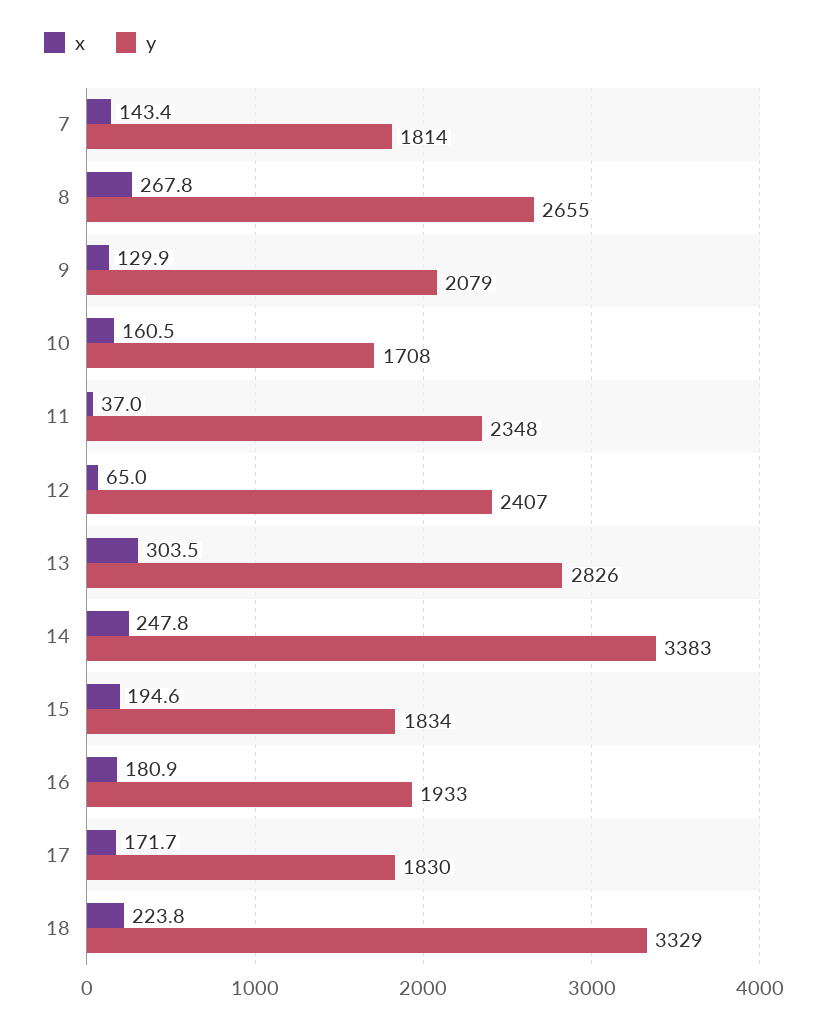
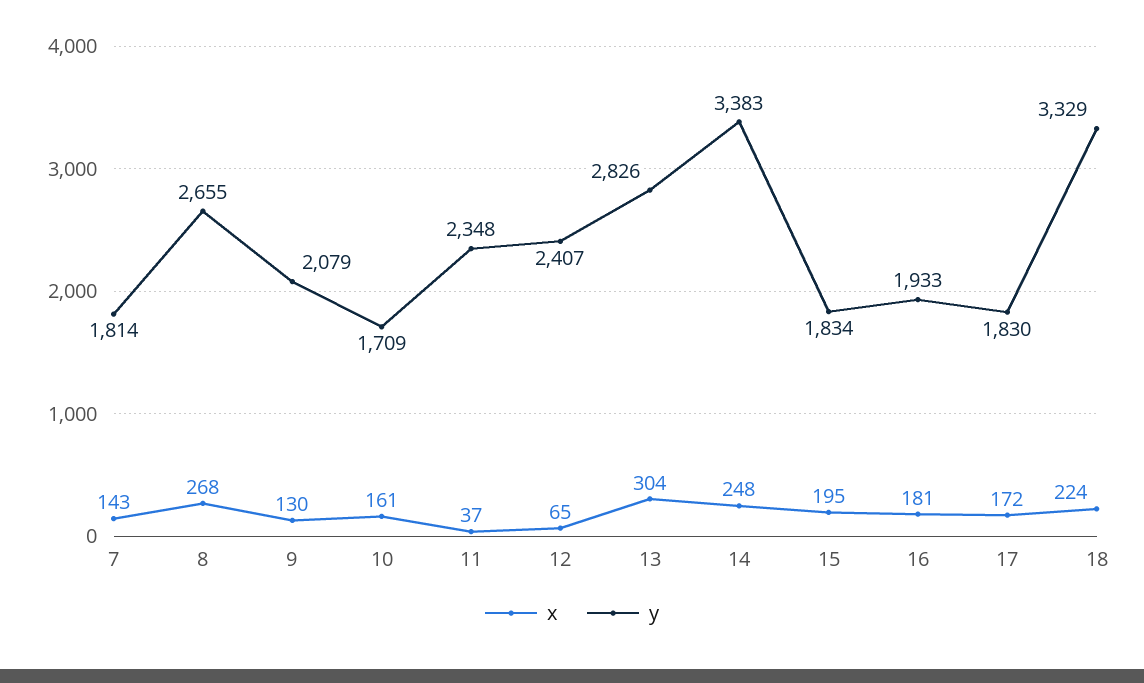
  {
    "x": {
      "7": 143.4,
      "8": 267.8,
      "9": 129.9,
      "10": 160.5,
      "11": 37,
      "12": 65,
      "13": 303.5,
      "14": 247.8,
      "15": 194.6,
      "16": 180.9,
      "17": 171.7,
      "18": 223.8
    },
    "y": {
      "7": 1814,
      "8": 2655,
      "9": 2079,
-     "10": 1708,
+     "10": 1709,
      "11": 2348,
      "12": 2407,
      "13": 2826,
      "14": 3383,
      "15": 1834,
      "16": 1933,
      "17": 1830,
      "18": 3329
    }
  }

